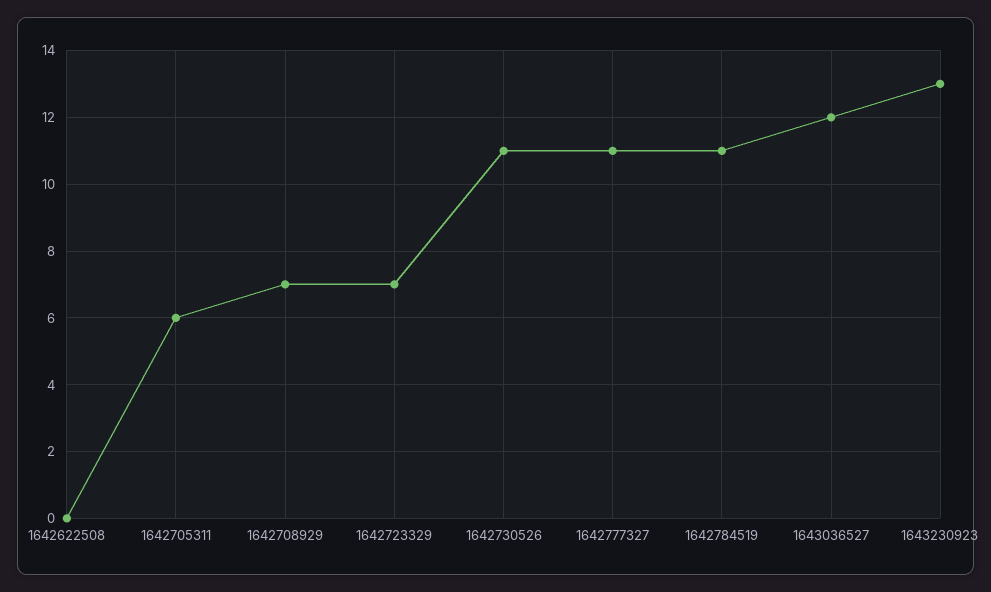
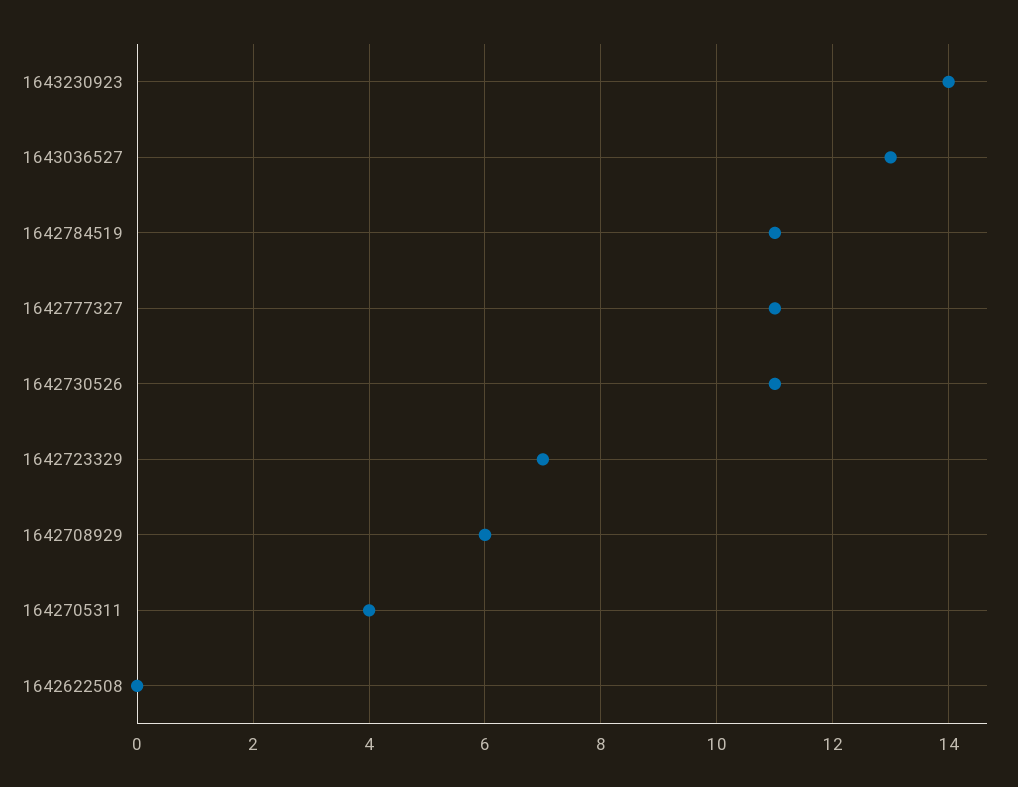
  {
    "1642622508": 0,
-   "1642705311": 6,
+   "1642705311": 4,
-   "1642708929": 7,
+   "1642708929": 6,
    "1642723329": 7,
    "1642730526": 11,
    "1642777327": 11,
    "1642784519": 11,
-   "1643036527": 12,
+   "1643036527": 13,
-   "1643230923": 13
+   "1643230923": 14
  }

